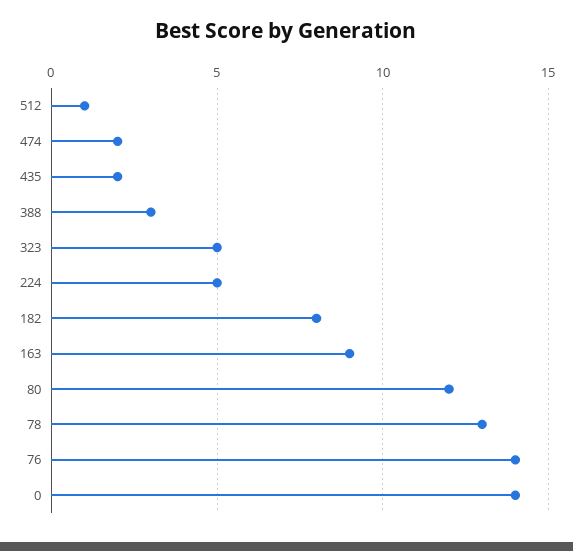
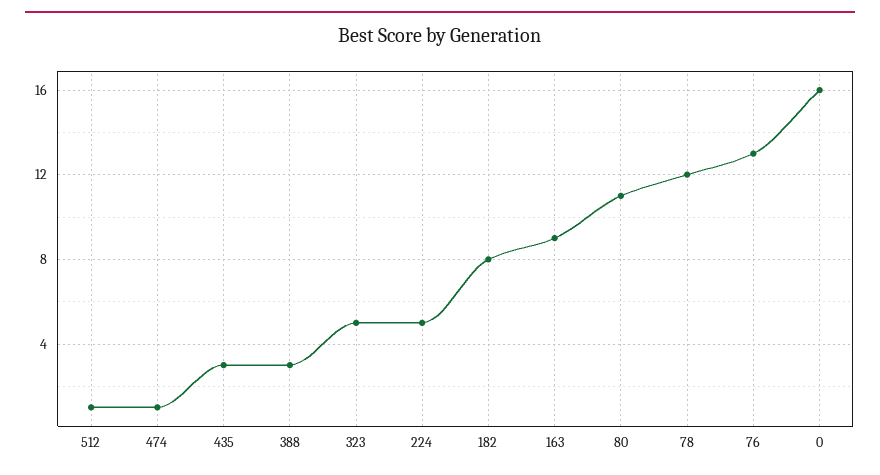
  {
    "512": 1,
-   "474": 2,
+   "474": 1,
-   "435": 2,
+   "435": 3,
    "388": 3,
    "323": 5,
    "224": 5,
    "182": 8,
    "163": 9,
-   "80": 12,
+   "80": 11,
-   "78": 13,
+   "78": 12,
-   "76": 14,
+   "76": 13,
-   "0": 14
+   "0": 16
  }

